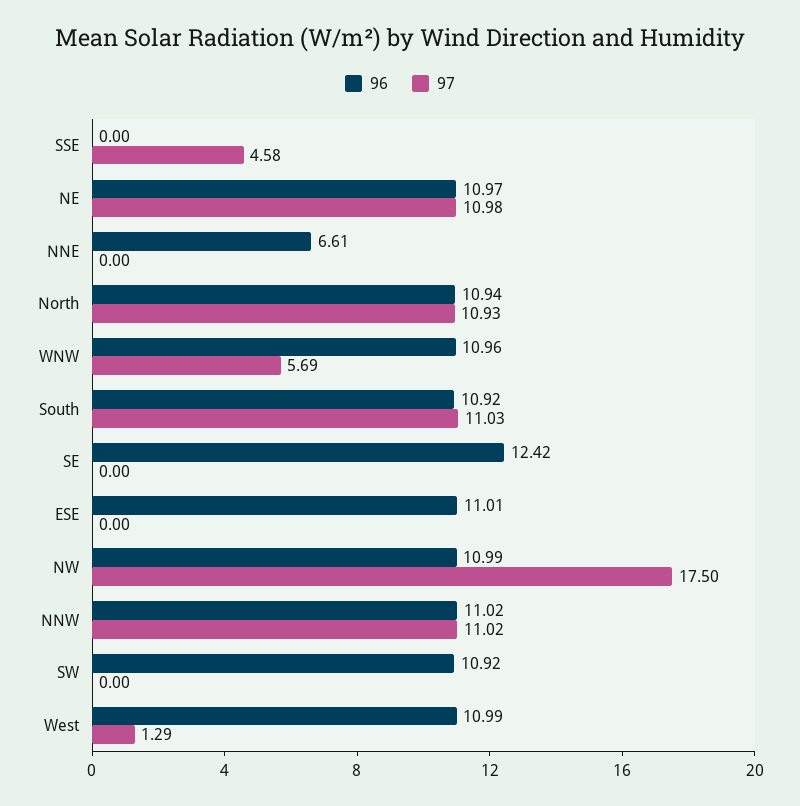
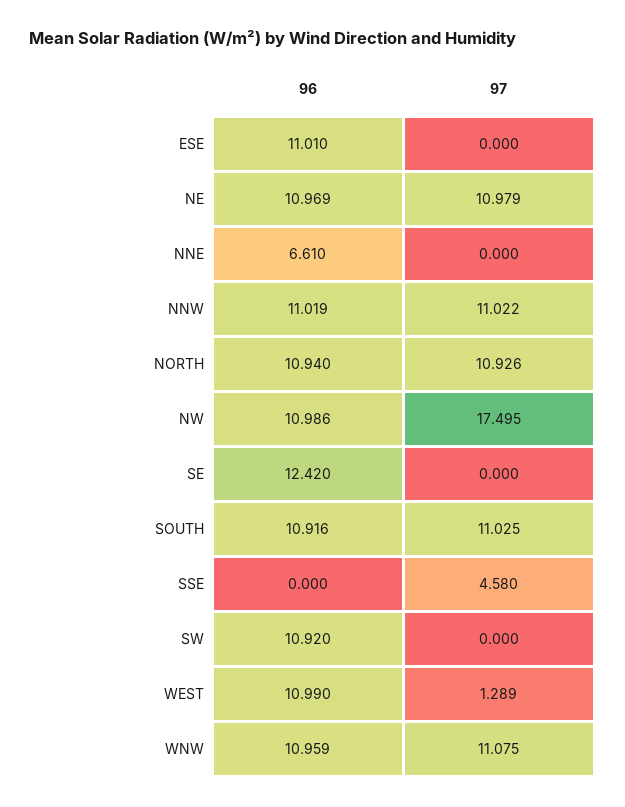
  {
    "96": {
      "SSE": 0,
      "NE": 10.969,
      "NNE": 6.61,
      "North": 10.94,
      "WNW": 10.959,
      "South": 10.916,
      "SE": 12.42,
      "ESE": 11.01,
      "NW": 10.986,
      "NNW": 11.019,
      "SW": 10.92,
      "West": 10.99
    },
    "97": {
      "SSE": 4.58,
      "NE": 10.979,
      "NNE": 0,
      "North": 10.926,
-     "WNW": 5.69,
+     "WNW": 11.075,
      "South": 11.025,
      "SE": 0,
      "ESE": 0,
      "NW": 17.495,
      "NNW": 11.022,
      "SW": 0,
      "West": 1.289
    }
  }

